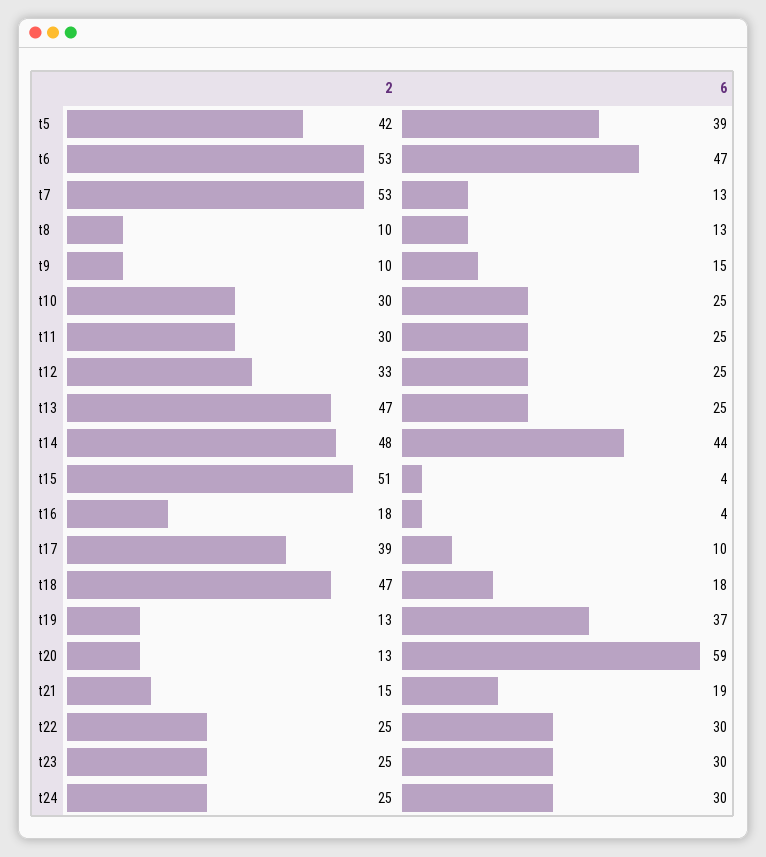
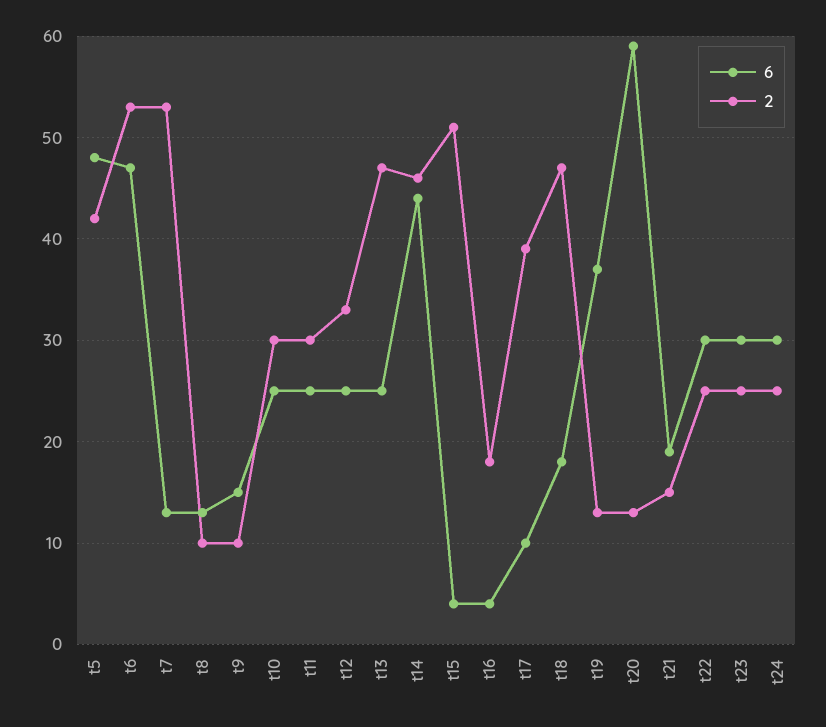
  {
    "2": {
      "t5": 42,
      "t6": 53,
      "t7": 53,
      "t8": 10,
      "t9": 10,
      "t10": 30,
      "t11": 30,
      "t12": 33,
      "t13": 47,
-     "t14": 48,
+     "t14": 46,
      "t15": 51,
      "t16": 18,
      "t17": 39,
      "t18": 47,
      "t19": 13,
      "t20": 13,
      "t21": 15,
      "t22": 25,
      "t23": 25,
      "t24": 25
    },
    "6": {
-     "t5": 39,
+     "t5": 48,
      "t6": 47,
      "t7": 13,
      "t8": 13,
      "t9": 15,
      "t10": 25,
      "t11": 25,
      "t12": 25,
      "t13": 25,
      "t14": 44,
      "t15": 4,
      "t16": 4,
      "t17": 10,
      "t18": 18,
      "t19": 37,
      "t20": 59,
      "t21": 19,
      "t22": 30,
      "t23": 30,
      "t24": 30
    }
  }

